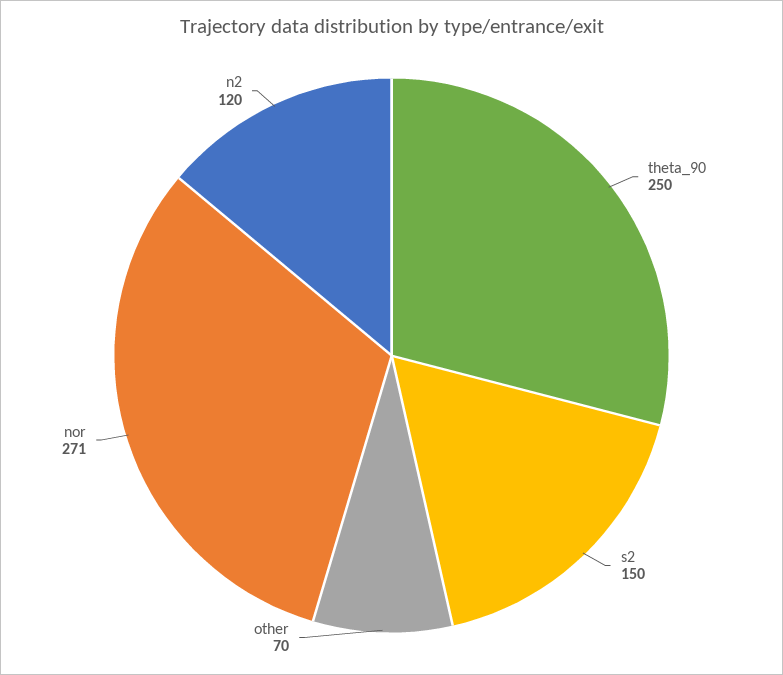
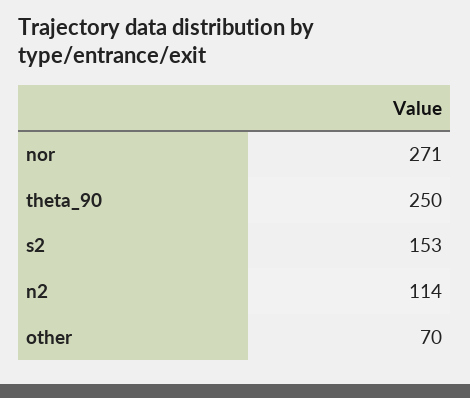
  {
    "theta_90": 250,
-   "s2": 150,
+   "s2": 153,
    "other": 70,
    "nor": 271,
-   "n2": 120
+   "n2": 114
  }

